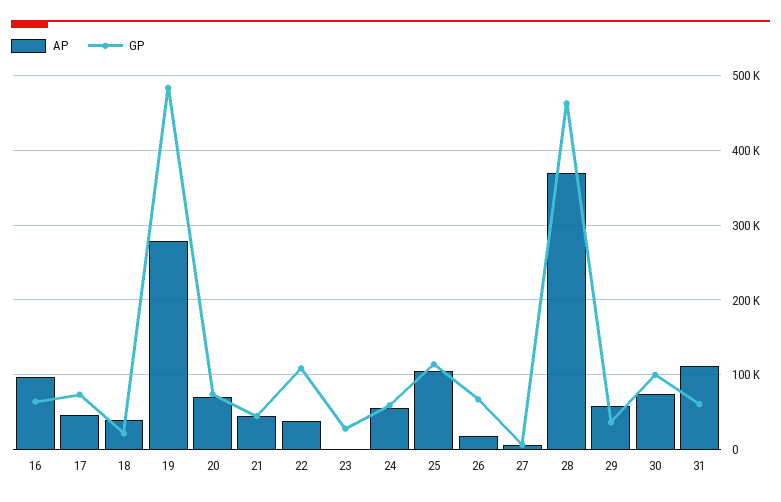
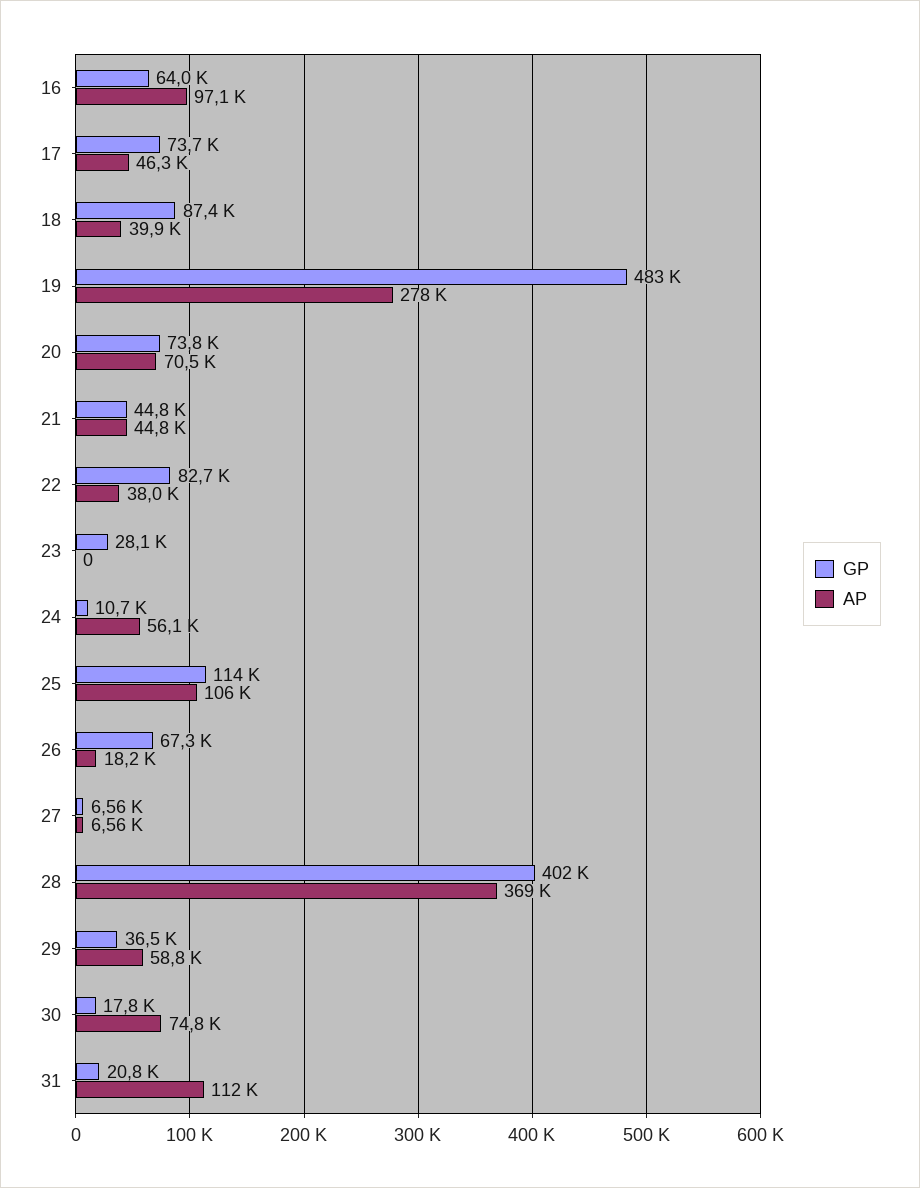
  {
    "AP": {
      "16": 97100,
      "17": 46300,
      "18": 39900,
      "19": 278000,
      "20": 70500,
      "21": 44800,
      "22": 38000,
      "23": 0,
      "24": 56100,
      "25": 106000,
      "26": 18200,
      "27": 6560,
      "28": 369000,
      "29": 58800,
      "30": 74800,
      "31": 112000
    },
    "GP": {
      "16": 64000,
      "17": 73700,
-     "18": 20000,
+     "18": 87400,
      "19": 483000,
      "20": 73800,
      "21": 44800,
-     "22": 110000,
+     "22": 82700,
      "23": 28100,
-     "24": 60000,
+     "24": 10700,
      "25": 114000,
      "26": 67300,
      "27": 6560,
-     "28": 460000,
+     "28": 402000,
      "29": 36500,
-     "30": 100000,
+     "30": 17800,
-     "31": 60000
+     "31": 20800
    }
  }

